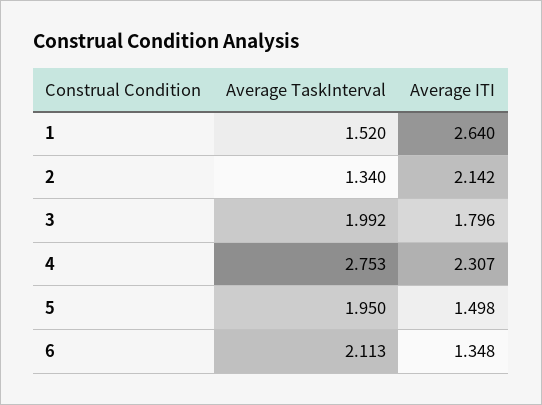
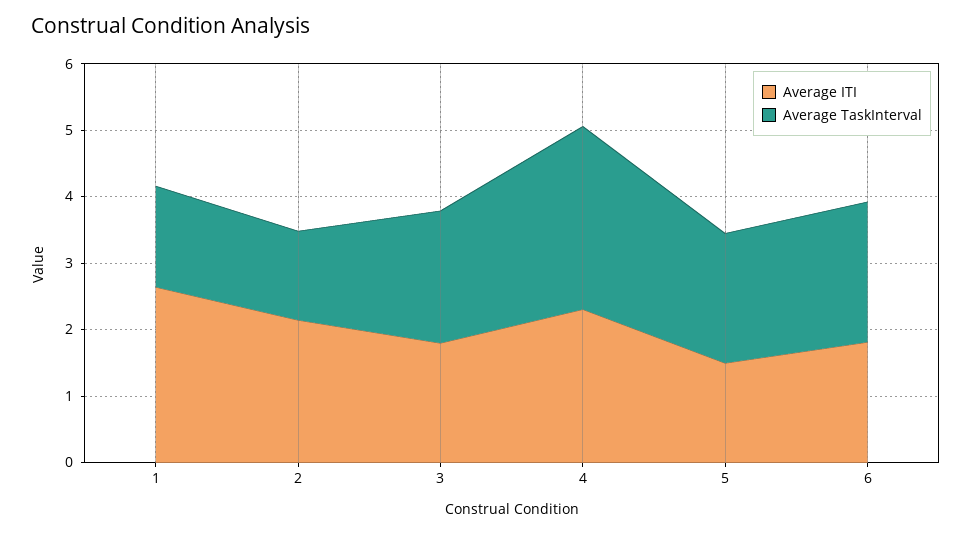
  {
    "Average TaskInterval": {
      "1": 1.52,
      "2": 1.34,
      "3": 1.992,
      "4": 2.753,
      "5": 1.95,
      "6": 2.113
    },
    "Average ITI": {
      "1": 2.64,
      "2": 2.142,
      "3": 1.796,
      "4": 2.307,
      "5": 1.498,
-     "6": 1.348
+     "6": 1.8
    }
  }

